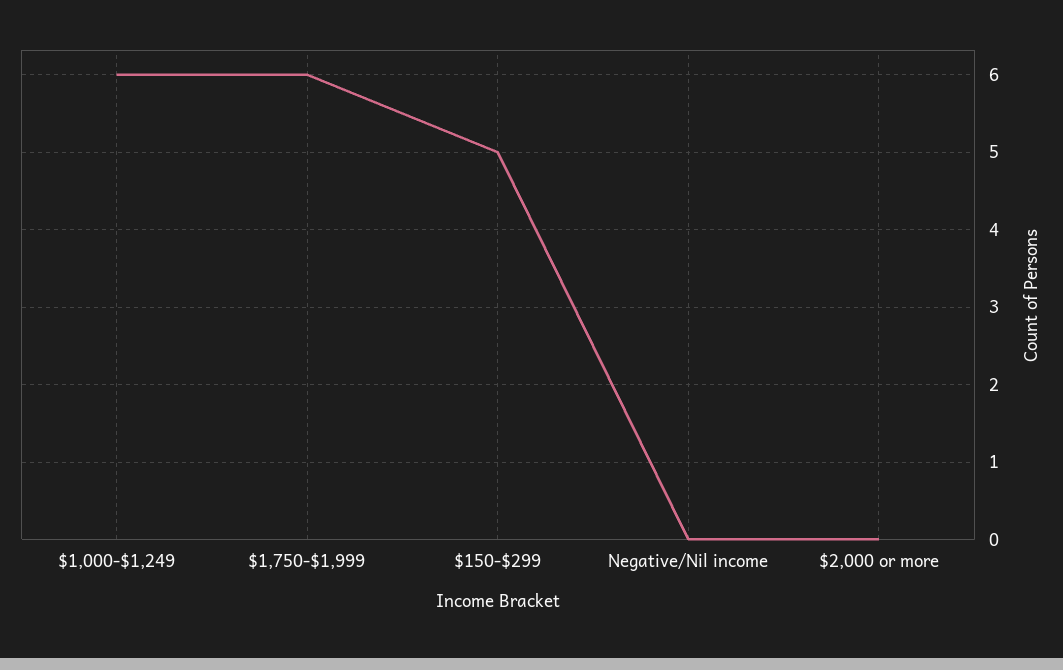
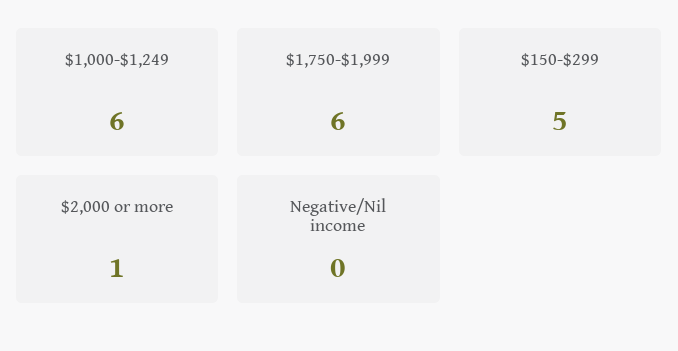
  {
    "$1,000-$1,249": 6,
    "$1,750-$1,999": 6,
    "$150-$299": 5,
    "Negative/Nil income": 0,
-   "$2,000 or more": 0
+   "$2,000 or more": 1
  }

